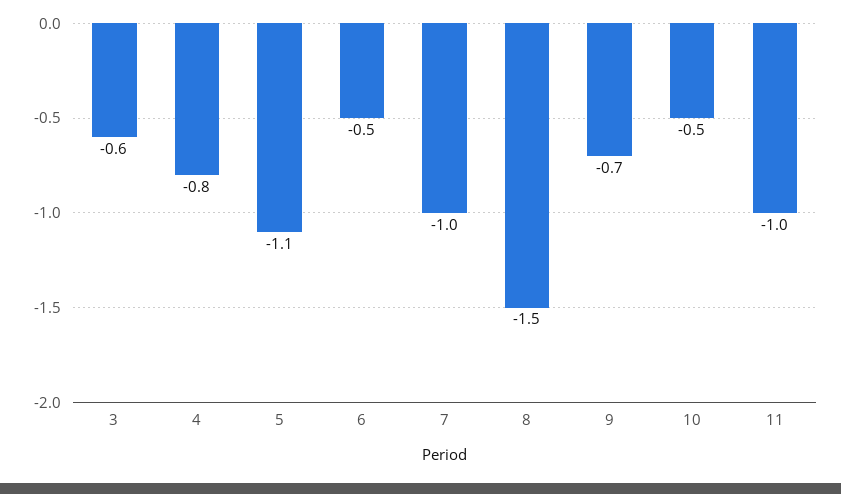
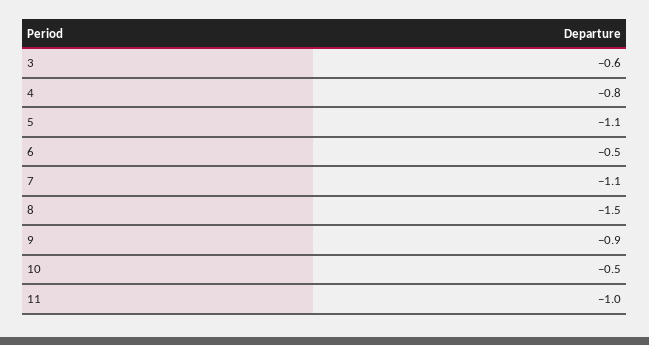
  {
    "3": -0.6,
    "4": -0.8,
    "5": -1.1,
    "6": -0.5,
-   "7": -1,
+   "7": -1.1,
    "8": -1.5,
-   "9": -0.7,
+   "9": -0.9,
    "10": -0.5,
    "11": -1
  }

